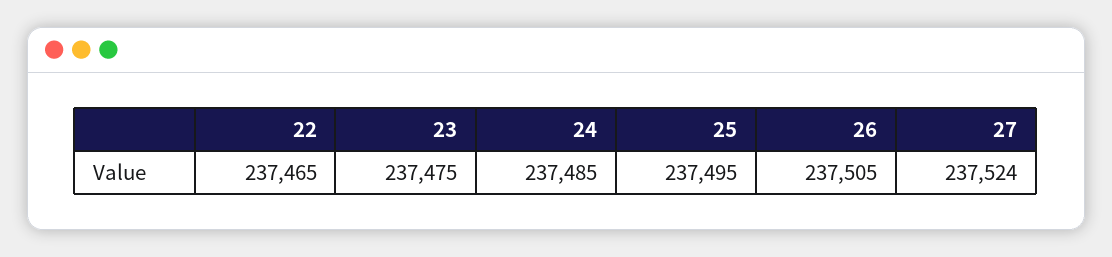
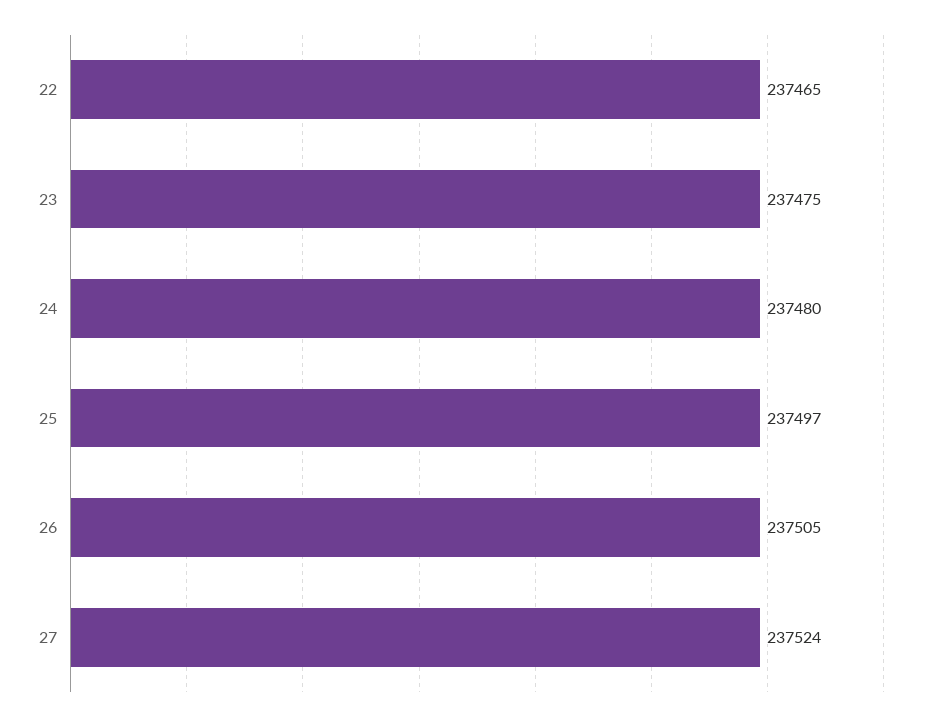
  {
    "22": 237465,
    "23": 237475,
-   "24": 237485,
+   "24": 237480,
-   "25": 237495,
+   "25": 237497,
    "26": 237505,
    "27": 237524
  }

